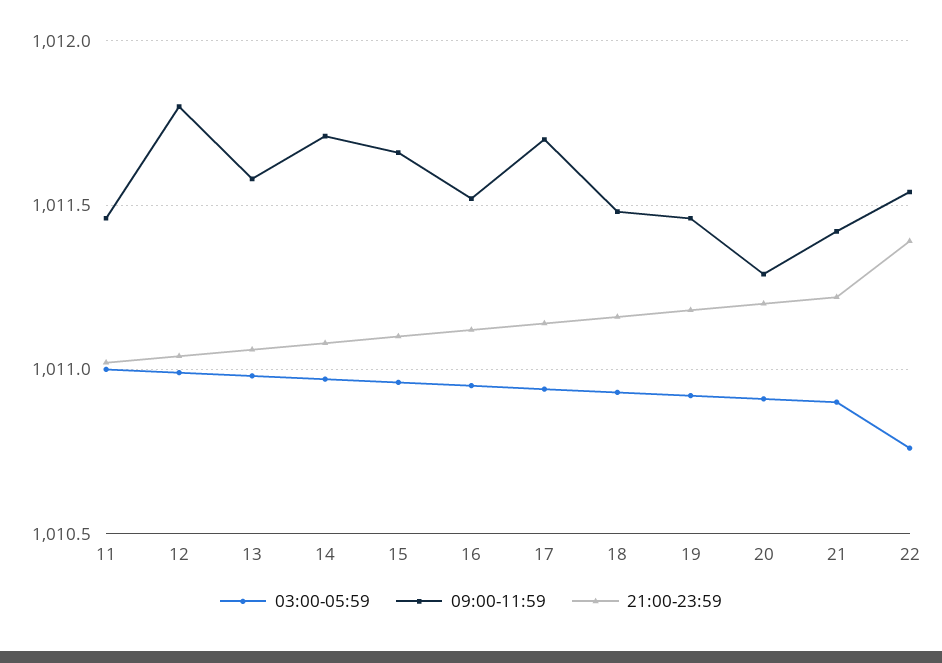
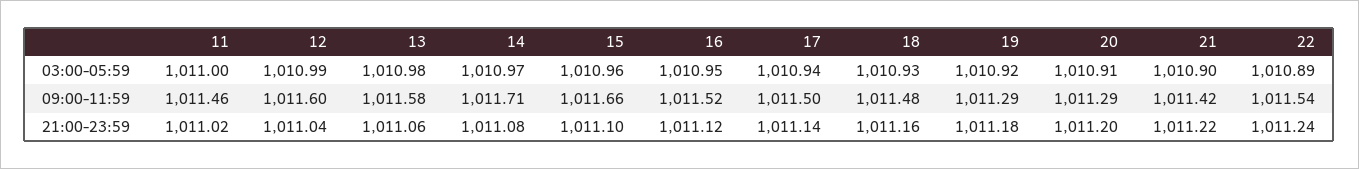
  {
    "03:00-05:59": {
      "11": 1011,
      "12": 1010.99,
      "13": 1010.98,
      "14": 1010.97,
      "15": 1010.96,
      "16": 1010.95,
      "17": 1010.94,
      "18": 1010.93,
      "19": 1010.92,
      "20": 1010.91,
      "21": 1010.9,
-     "22": 1010.75
+     "22": 1010.89
    },
    "09:00-11:59": {
      "11": 1011.46,
-     "12": 1011.8,
+     "12": 1011.6,
      "13": 1011.58,
      "14": 1011.71,
      "15": 1011.66,
      "16": 1011.52,
-     "17": 1011.7,
+     "17": 1011.5,
      "18": 1011.48,
-     "19": 1011.45,
+     "19": 1011.29,
      "20": 1011.29,
      "21": 1011.42,
      "22": 1011.54
    },
    "21:00-23:59": {
      "11": 1011.02,
      "12": 1011.04,
      "13": 1011.06,
      "14": 1011.08,
      "15": 1011.1,
      "16": 1011.12,
      "17": 1011.14,
      "18": 1011.16,
      "19": 1011.18,
      "20": 1011.2,
      "21": 1011.22,
-     "22": 1011.4
+     "22": 1011.24
    }
  }

